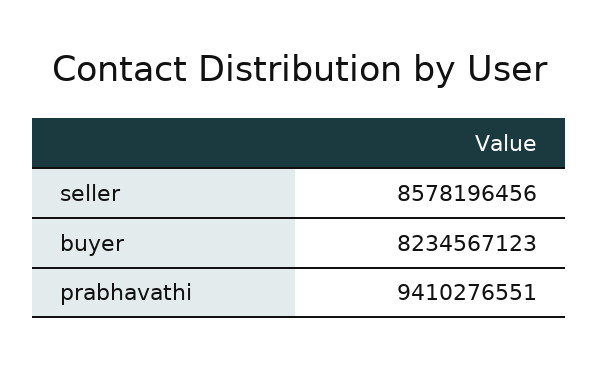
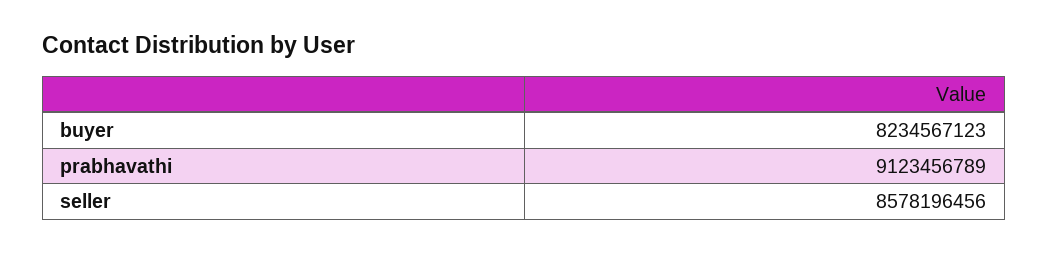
  {
    "seller": 8578196456,
    "buyer": 8234567123,
-   "prabhavathi": 9410276551
+   "prabhavathi": 9123456789
  }

